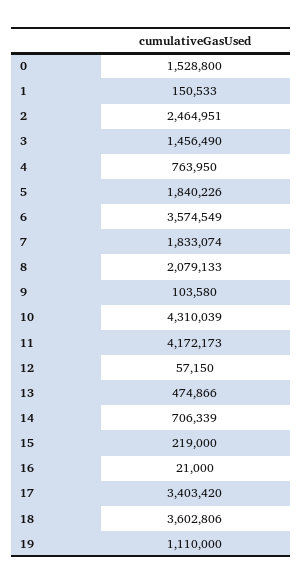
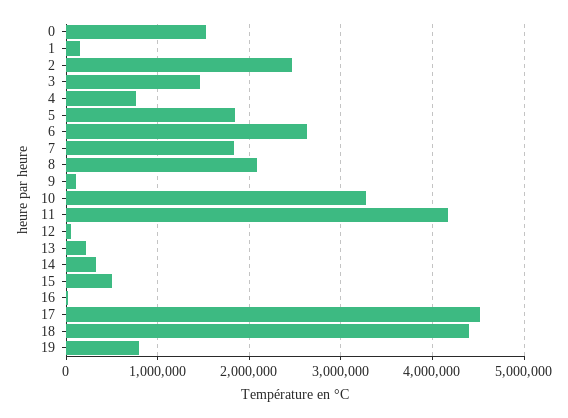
  {
    "0": 1528800,
    "1": 150533,
    "2": 2464951,
    "3": 1456490,
    "4": 763950,
    "5": 1840226,
-   "6": 3574549,
+   "6": 2600000,
    "7": 1833074,
    "8": 2079133,
    "9": 103580,
-   "10": 4310039,
+   "10": 3300000,
    "11": 4172173,
    "12": 57150,
-   "13": 474866,
+   "13": 200000,
-   "14": 706339,
+   "14": 300000,
-   "15": 219000,
+   "15": 500000,
    "16": 21000,
-   "17": 3403420,
+   "17": 4500000,
-   "18": 3602806,
+   "18": 4400000,
-   "19": 1110000
+   "19": 800000
  }

